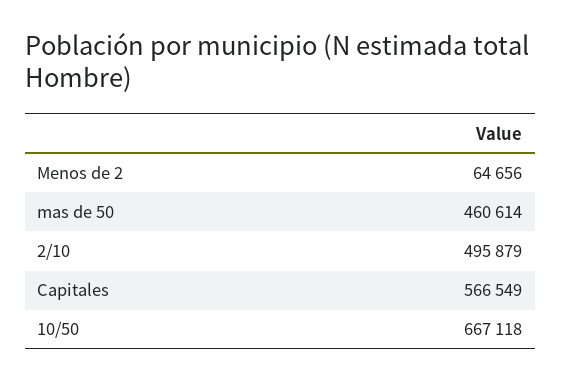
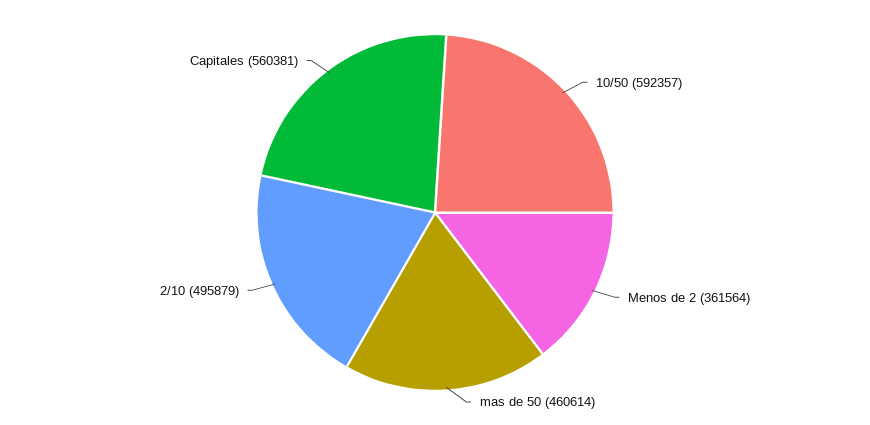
  {
-   "Menos de 2": 64656,
+   "Menos de 2": 361564,
    "mas de 50": 460614,
    "2/10": 495879,
-   "Capitales": 566549,
+   "Capitales": 560381,
-   "10/50": 667118
+   "10/50": 592357
  }

